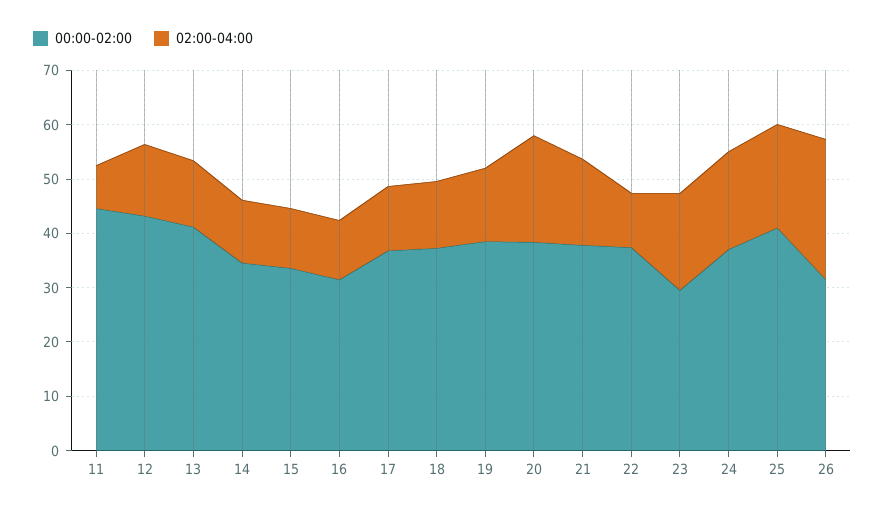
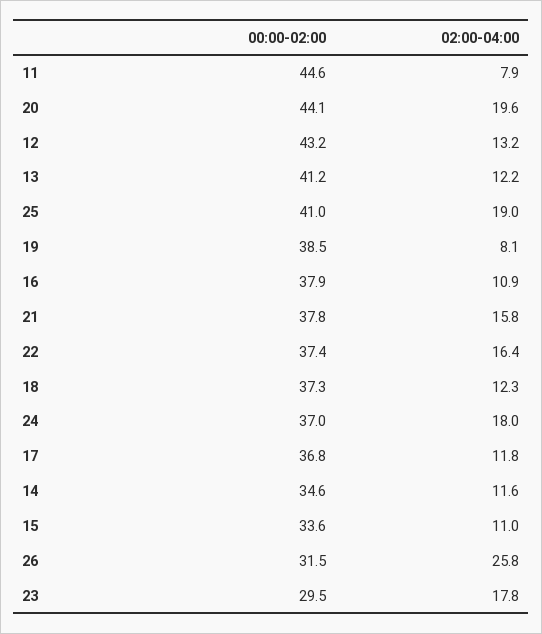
  {
    "00:00-02:00": {
      "11": 44.6,
      "12": 43.2,
      "13": 41.2,
      "14": 34.6,
      "15": 33.6,
-     "16": 32,
+     "16": 37.9,
      "17": 36.8,
      "18": 37.3,
      "19": 38.5,
-     "20": 38,
+     "20": 44.1,
      "21": 37.8,
      "22": 37.4,
      "23": 29.5,
      "24": 37,
      "25": 41,
      "26": 31.5
    },
    "02:00-04:00": {
      "11": 7.9,
      "12": 13.2,
      "13": 12.2,
      "14": 11.6,
      "15": 11,
      "16": 10.9,
      "17": 11.8,
      "18": 12.3,
-     "19": 14,
+     "19": 8.1,
      "20": 19.6,
      "21": 15.8,
-     "22": 10,
+     "22": 16.4,
      "23": 17.8,
      "24": 18,
      "25": 19,
      "26": 25.8
    }
  }

